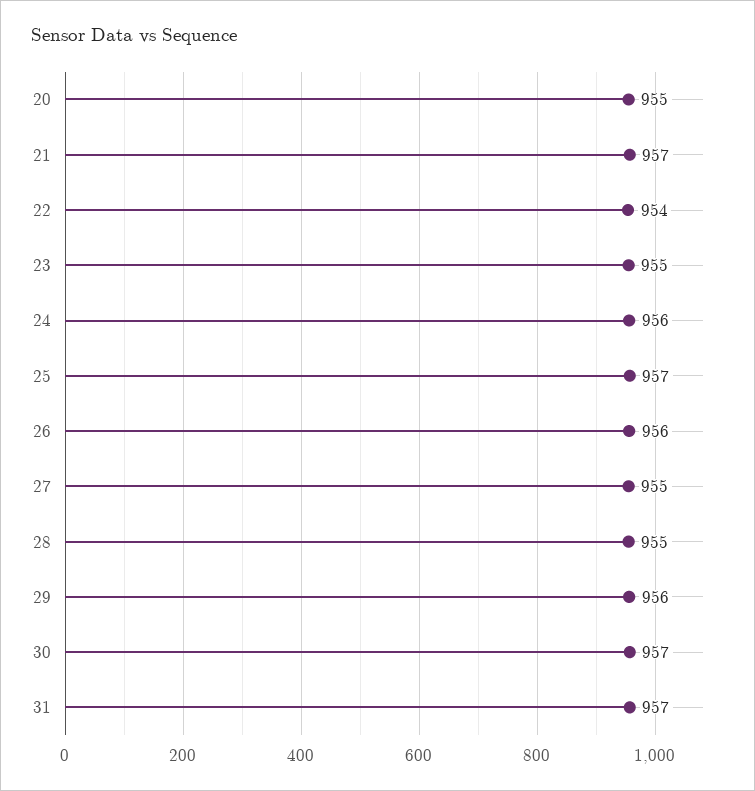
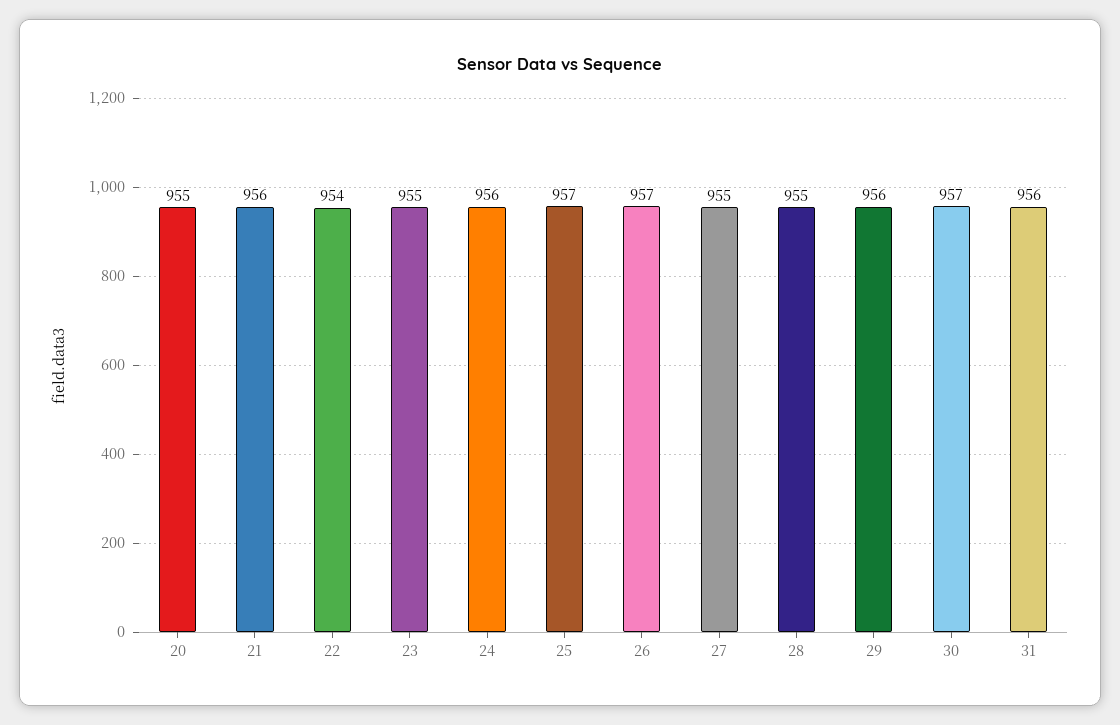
  {
    "20": 955,
-   "21": 957,
+   "21": 956,
    "22": 954,
    "23": 955,
    "24": 956,
    "25": 957,
-   "26": 956,
+   "26": 957,
    "27": 955,
    "28": 955,
    "29": 956,
    "30": 957,
-   "31": 957
+   "31": 956
  }

